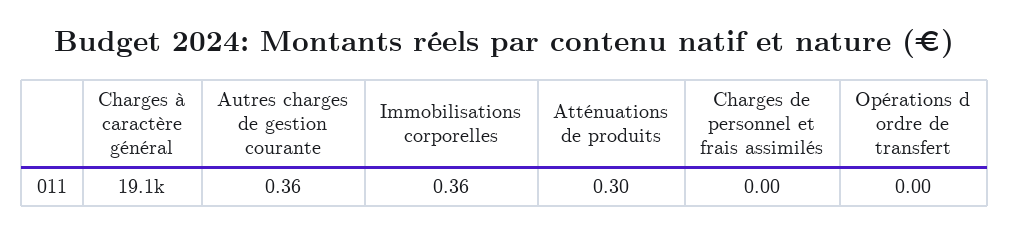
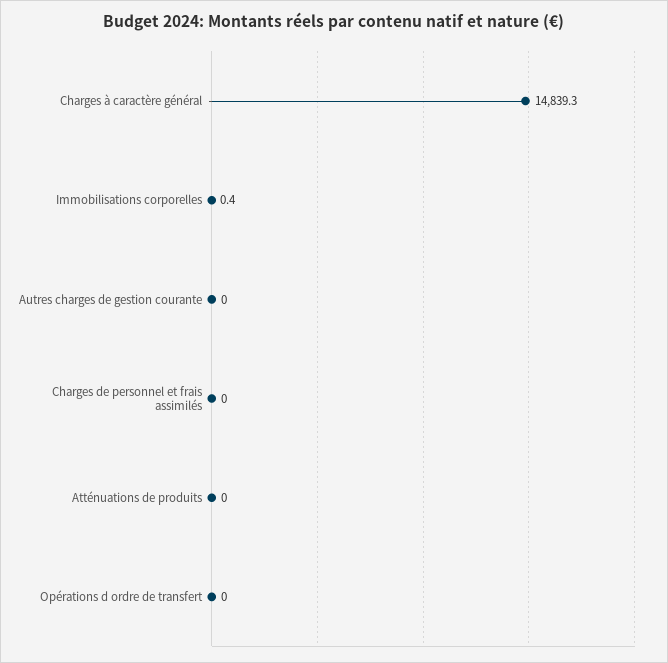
  {
-   "Charges à caractère général": 19100,
+   "Charges à caractère général": 14839.3,
-   "Autres charges de gestion courante": 0.36,
+   "Autres charges de gestion courante": 0,
    "Immobilisations corporelles": 0.36,
-   "Atténuations de produits": 0.3,
+   "Atténuations de produits": 0,
    "Charges de personnel et frais assimilés": 0,
    "Opérations d ordre de transfert": 0
  }

